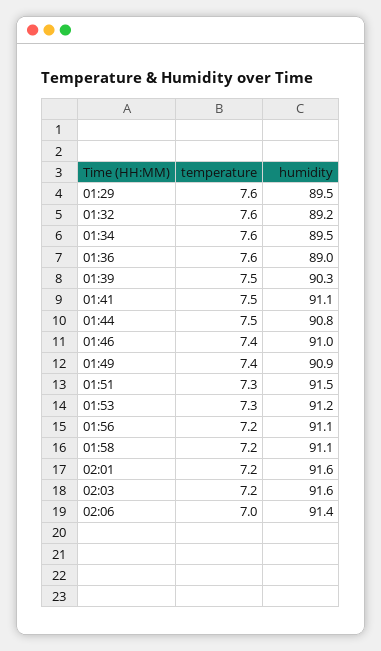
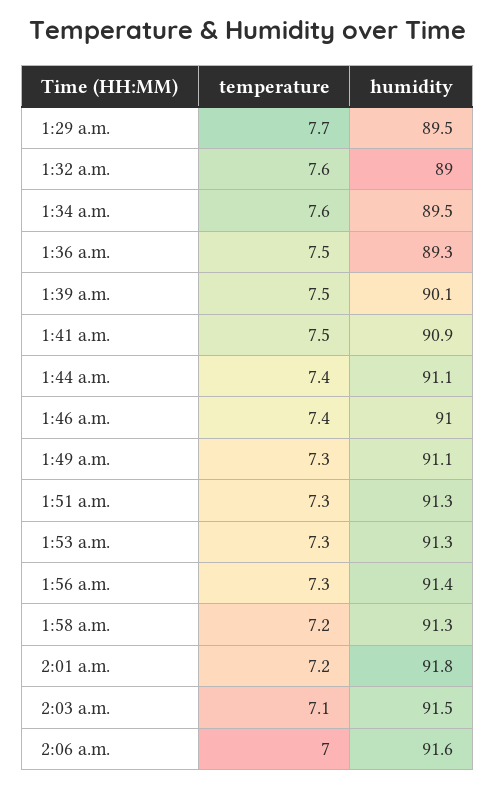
  {
    "temperature": {
-     "01:29": 7.6,
+     "01:29": 7.7,
      "01:32": 7.6,
      "01:34": 7.6,
-     "01:36": 7.6,
+     "01:36": 7.5,
      "01:39": 7.5,
      "01:41": 7.5,
-     "01:44": 7.5,
+     "01:44": 7.4,
      "01:46": 7.4,
-     "01:49": 7.4,
+     "01:49": 7.3,
      "01:51": 7.3,
      "01:53": 7.3,
-     "01:56": 7.2,
+     "01:56": 7.3,
      "01:58": 7.2,
      "02:01": 7.2,
-     "02:03": 7.2,
+     "02:03": 7.1,
      "02:06": 7
    },
    "humidity": {
      "01:29": 89.5,
-     "01:32": 89.2,
+     "01:32": 89,
      "01:34": 89.5,
-     "01:36": 89,
+     "01:36": 89.3,
-     "01:39": 90.3,
+     "01:39": 90.1,
-     "01:41": 91.1,
+     "01:41": 90.9,
-     "01:44": 90.8,
+     "01:44": 91.1,
      "01:46": 91,
-     "01:49": 90.9,
+     "01:49": 91.1,
-     "01:51": 91.5,
+     "01:51": 91.3,
-     "01:53": 91.2,
+     "01:53": 91.3,
-     "01:56": 91.1,
+     "01:56": 91.4,
-     "01:58": 91.1,
+     "01:58": 91.3,
-     "02:01": 91.6,
+     "02:01": 91.8,
-     "02:03": 91.6,
+     "02:03": 91.5,
-     "02:06": 91.4
+     "02:06": 91.6
    }
  }

